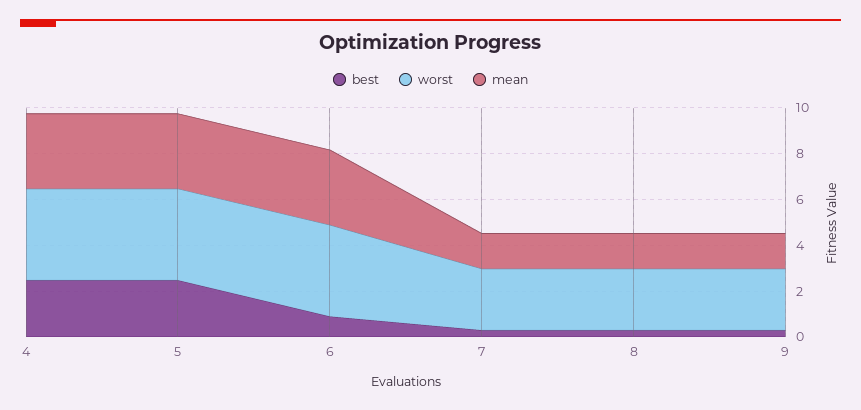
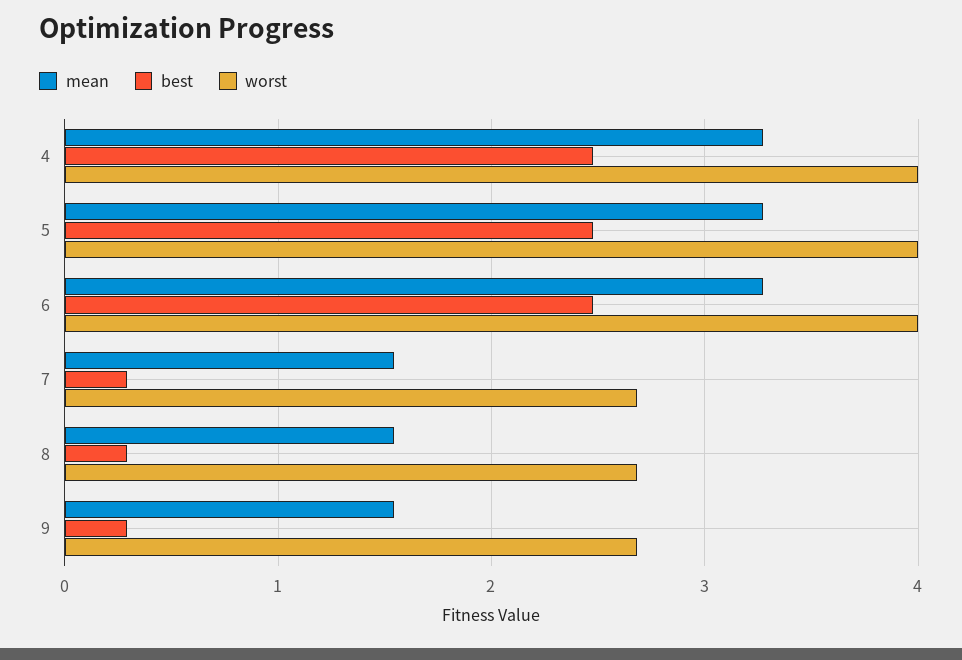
  {
    "best": {
      "4": 2.5,
      "5": 2.5,
-     "6": 1,
+     "6": 2.5,
      "7": 0.3,
      "8": 0.3,
      "9": 0.3
    },
    "worst": {
      "4": 4,
      "5": 4,
      "6": 4,
      "7": 2.7,
      "8": 2.7,
      "9": 2.7
    },
    "mean": {
      "4": 3.3,
      "5": 3.3,
      "6": 3.3,
      "7": 1.5,
      "8": 1.5,
      "9": 1.5
    }
  }

